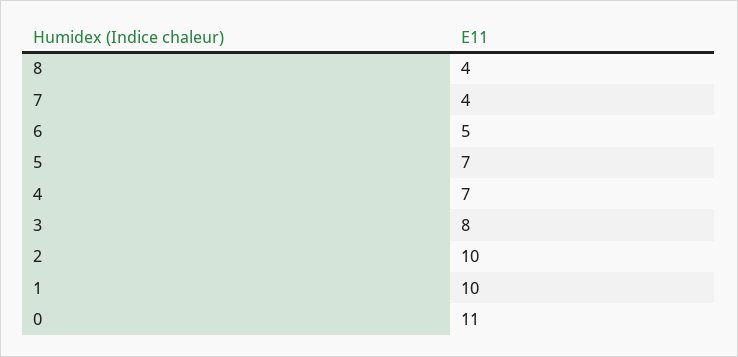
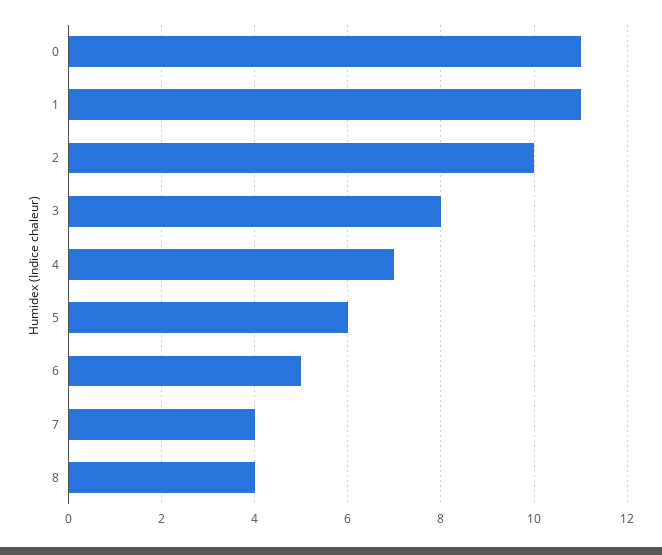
  {
    "8": 4,
    "7": 4,
    "6": 5,
-   "5": 7,
+   "5": 6,
    "4": 7,
    "3": 8,
    "2": 10,
-   "1": 10,
+   "1": 11,
    "0": 11
  }

